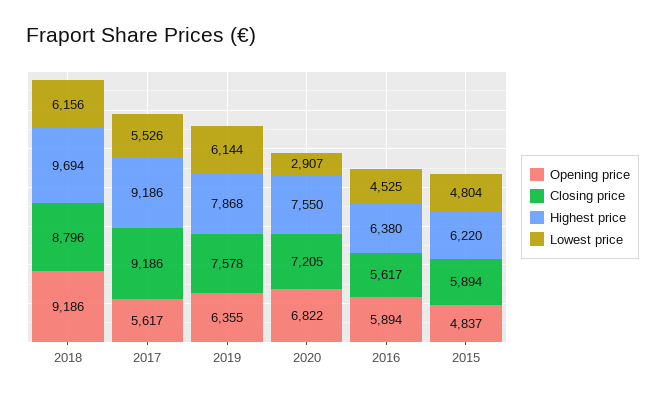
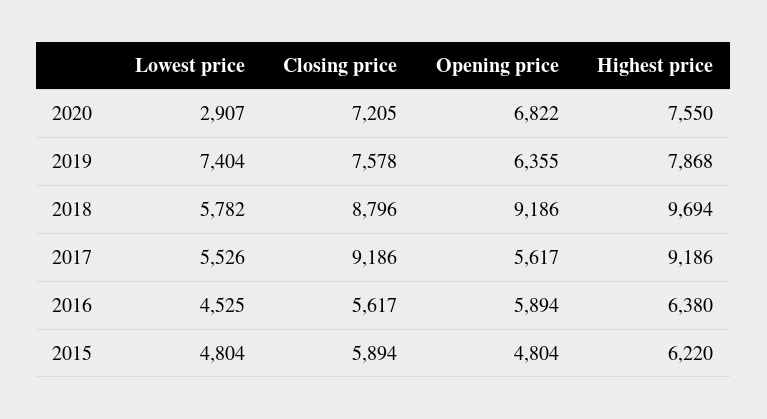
  {
    "Opening price": {
      "2018": 9186,
      "2017": 5617,
      "2019": 6355,
      "2020": 6822,
      "2016": 5894,
-     "2015": 4837
+     "2015": 4804
    },
    "Closing price": {
      "2018": 8796,
      "2017": 9186,
      "2019": 7578,
      "2020": 7205,
      "2016": 5617,
      "2015": 5894
    },
    "Highest price": {
      "2018": 9694,
      "2017": 9186,
      "2019": 7868,
      "2020": 7550,
      "2016": 6380,
      "2015": 6220
    },
    "Lowest price": {
-     "2018": 6156,
+     "2018": 5782,
      "2017": 5526,
-     "2019": 6144,
+     "2019": 7404,
      "2020": 2907,
      "2016": 4525,
      "2015": 4804
    }
  }

